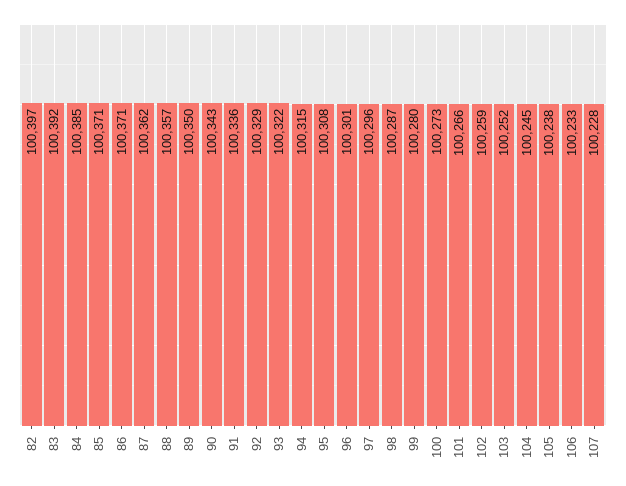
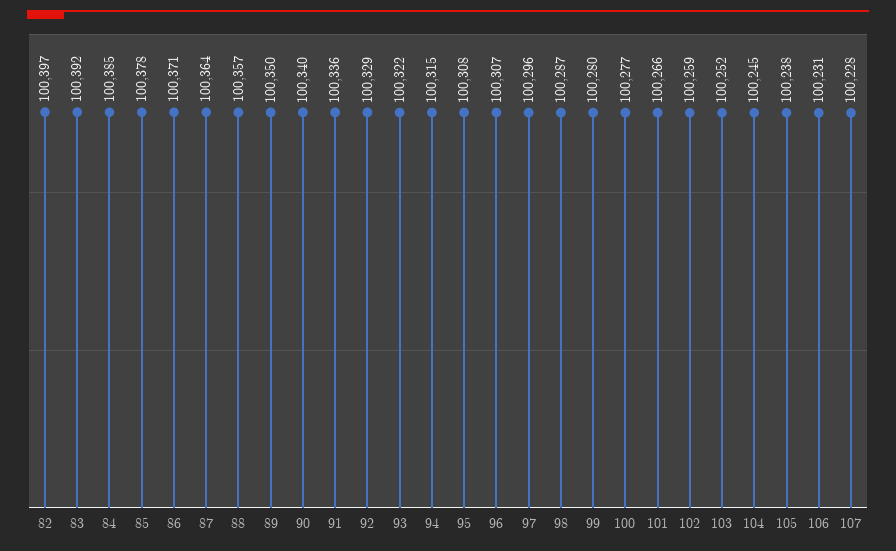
  {
    "82": 100397,
    "83": 100392,
    "84": 100385,
-   "85": 100371,
+   "85": 100378,
    "86": 100371,
-   "87": 100362,
+   "87": 100364,
    "88": 100357,
    "89": 100350,
-   "90": 100343,
+   "90": 100340,
    "91": 100336,
    "92": 100329,
    "93": 100322,
    "94": 100315,
    "95": 100308,
-   "96": 100301,
+   "96": 100307,
    "97": 100296,
    "98": 100287,
    "99": 100280,
-   "100": 100273,
+   "100": 100277,
    "101": 100266,
    "102": 100259,
    "103": 100252,
    "104": 100245,
    "105": 100238,
-   "106": 100233,
+   "106": 100231,
    "107": 100228
  }

